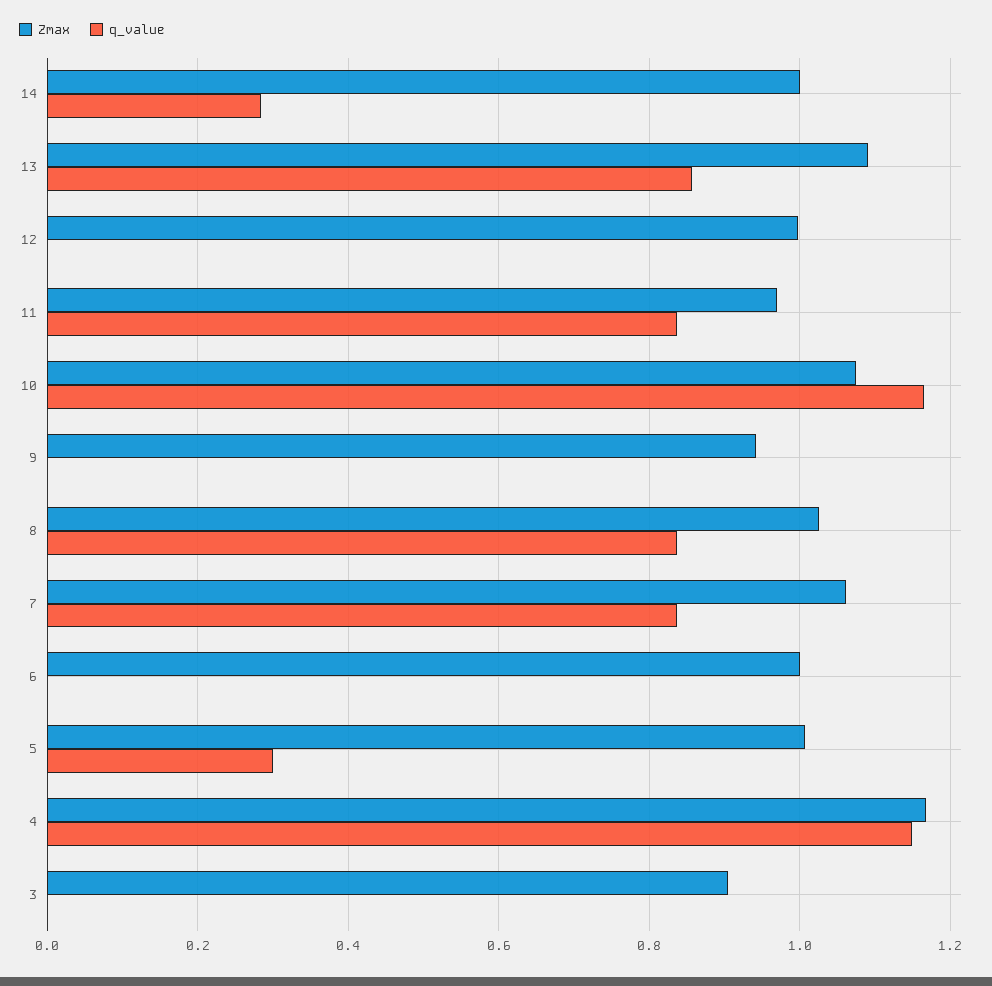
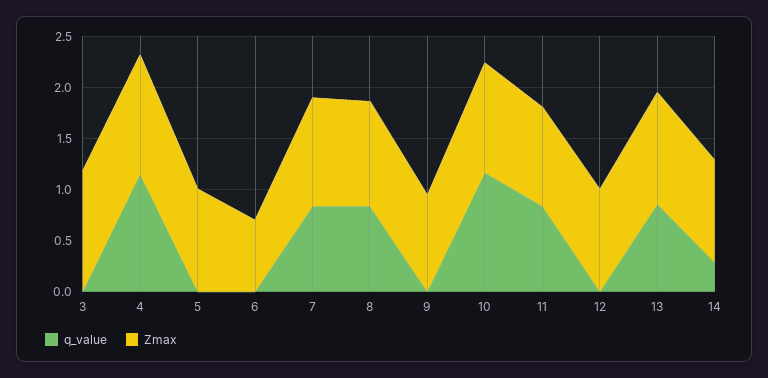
  {
    "Zmax": {
      "14": 1,
      "13": 1.1,
      "12": 1,
      "11": 0.98,
      "10": 1.08,
      "9": 0.94,
      "8": 1.02,
      "7": 1.06,
-     "6": 1,
+     "6": 0.7,
      "5": 1,
      "4": 1.16,
-     "3": 0.9
+     "3": 1.2
    },
    "q_value": {
      "14": 0.28,
      "13": 0.86,
      "12": 0,
      "11": 0.84,
      "10": 1.16,
      "9": 0,
      "8": 0.84,
      "7": 0.84,
      "6": 0,
-     "5": 0.3,
+     "5": 0,
      "4": 1.16,
      "3": 0
    }
  }

